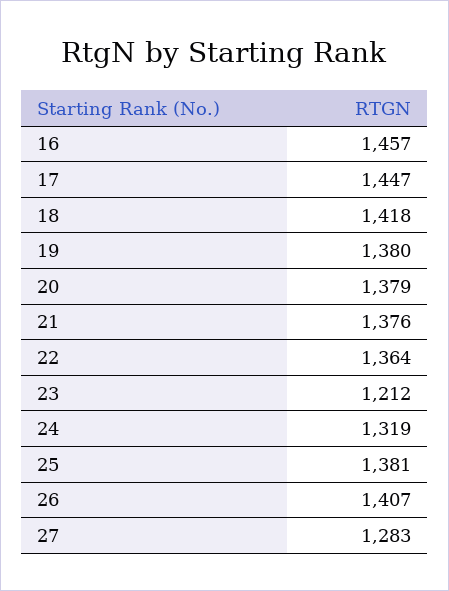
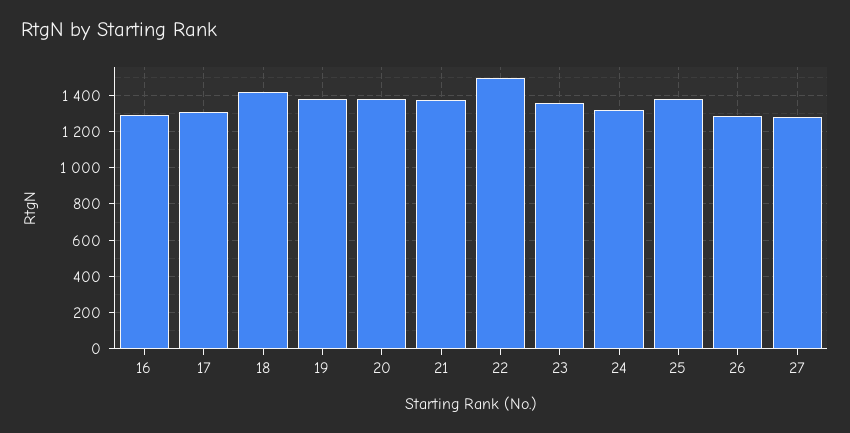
  {
-   "16": 1457,
+   "16": 1300,
-   "17": 1447,
+   "17": 1300,
    "18": 1418,
    "19": 1380,
    "20": 1379,
    "21": 1376,
-   "22": 1364,
+   "22": 1500,
-   "23": 1212,
+   "23": 1350,
    "24": 1319,
    "25": 1381,
-   "26": 1407,
+   "26": 1300,
    "27": 1283
  }

